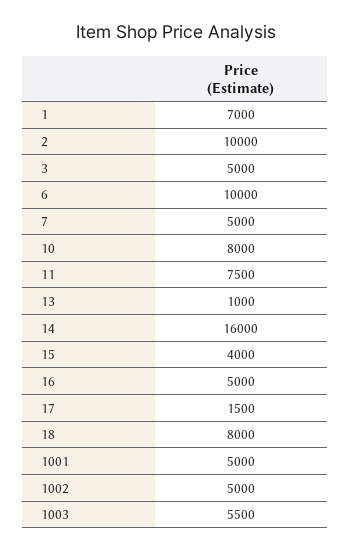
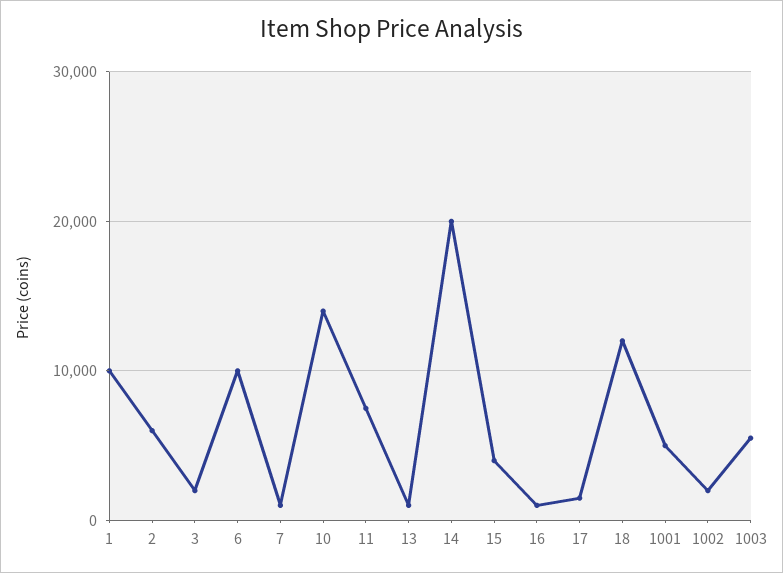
  {
-   "1": 7000,
+   "1": 10000,
-   "2": 10000,
+   "2": 6000,
-   "3": 5000,
+   "3": 2000,
    "6": 10000,
-   "7": 5000,
+   "7": 1000,
-   "10": 8000,
+   "10": 14000,
    "11": 7500,
    "13": 1000,
-   "14": 16000,
+   "14": 20000,
    "15": 4000,
-   "16": 5000,
+   "16": 1000,
    "17": 1500,
-   "18": 8000,
+   "18": 12000,
    "1001": 5000,
-   "1002": 5000,
+   "1002": 2000,
    "1003": 5500
  }

